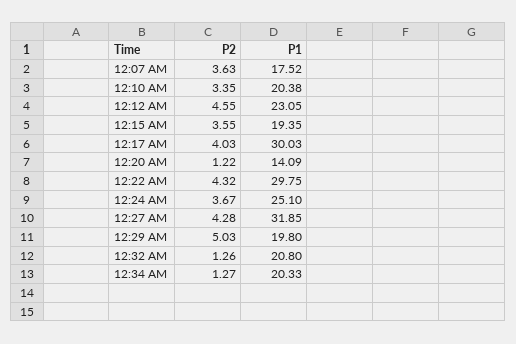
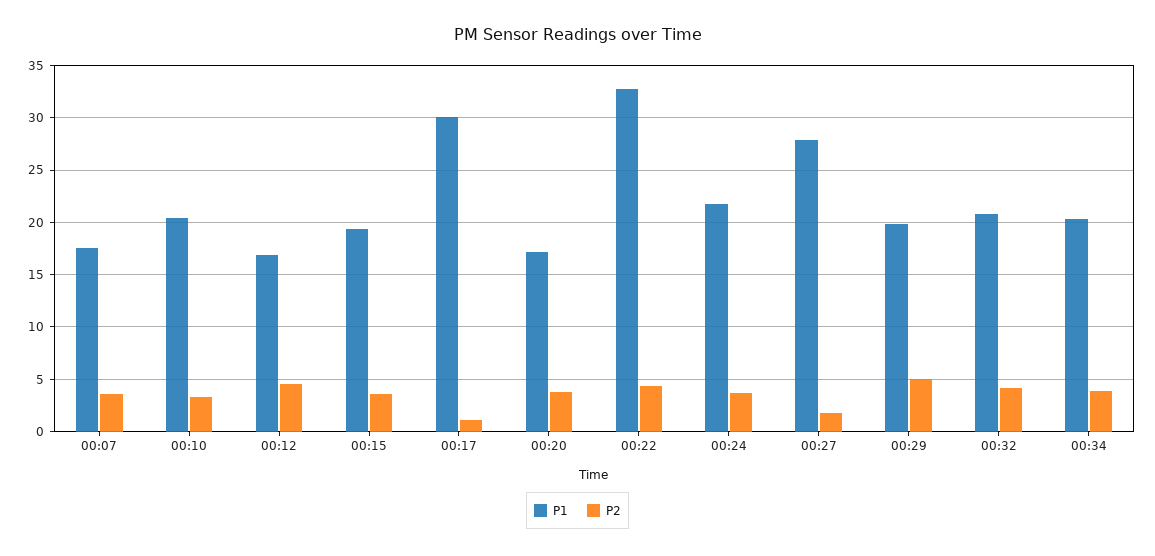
  {
    "P2": {
      "12:07 AM": 3.63,
      "12:10 AM": 3.35,
      "12:12 AM": 4.55,
      "12:15 AM": 3.55,
-     "12:17 AM": 4.03,
+     "12:17 AM": 1,
-     "12:20 AM": 1.22,
+     "12:20 AM": 4,
      "12:22 AM": 4.32,
      "12:24 AM": 3.67,
-     "12:27 AM": 4.28,
+     "12:27 AM": 2,
      "12:29 AM": 5.03,
-     "12:32 AM": 1.26,
+     "12:32 AM": 4,
-     "12:34 AM": 1.27
+     "12:34 AM": 4
    },
    "P1": {
      "12:07 AM": 17.52,
      "12:10 AM": 20.38,
-     "12:12 AM": 23.05,
+     "12:12 AM": 17,
      "12:15 AM": 19.35,
      "12:17 AM": 30.03,
-     "12:20 AM": 14.09,
+     "12:20 AM": 17,
-     "12:22 AM": 29.75,
+     "12:22 AM": 33,
-     "12:24 AM": 25.1,
+     "12:24 AM": 22,
-     "12:27 AM": 31.85,
+     "12:27 AM": 28,
      "12:29 AM": 19.8,
      "12:32 AM": 20.8,
      "12:34 AM": 20.33
    }
  }

